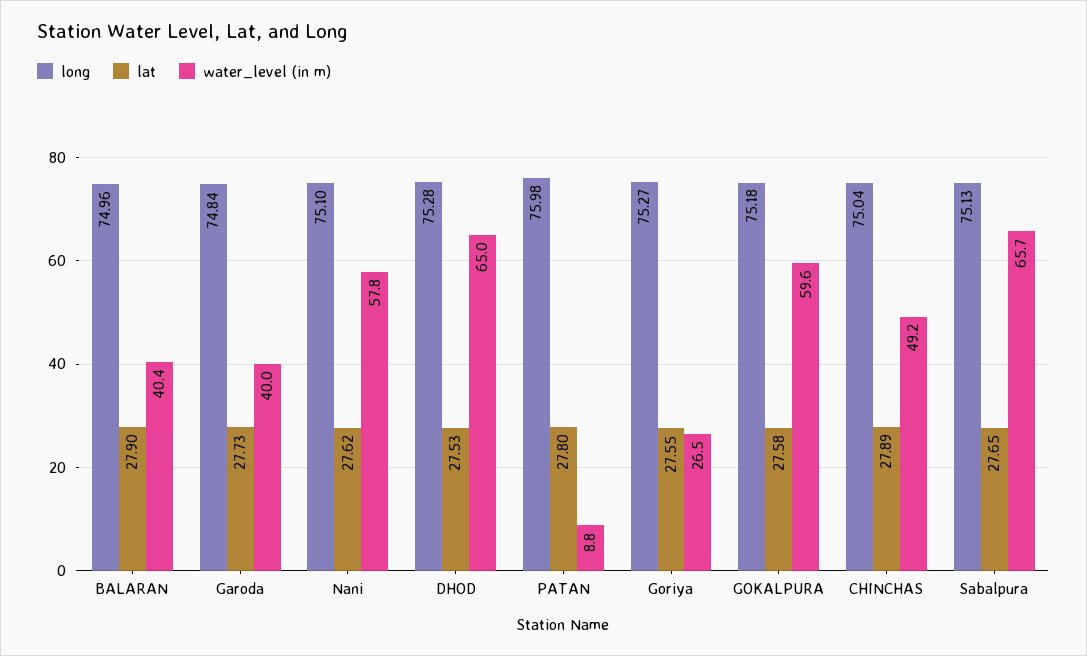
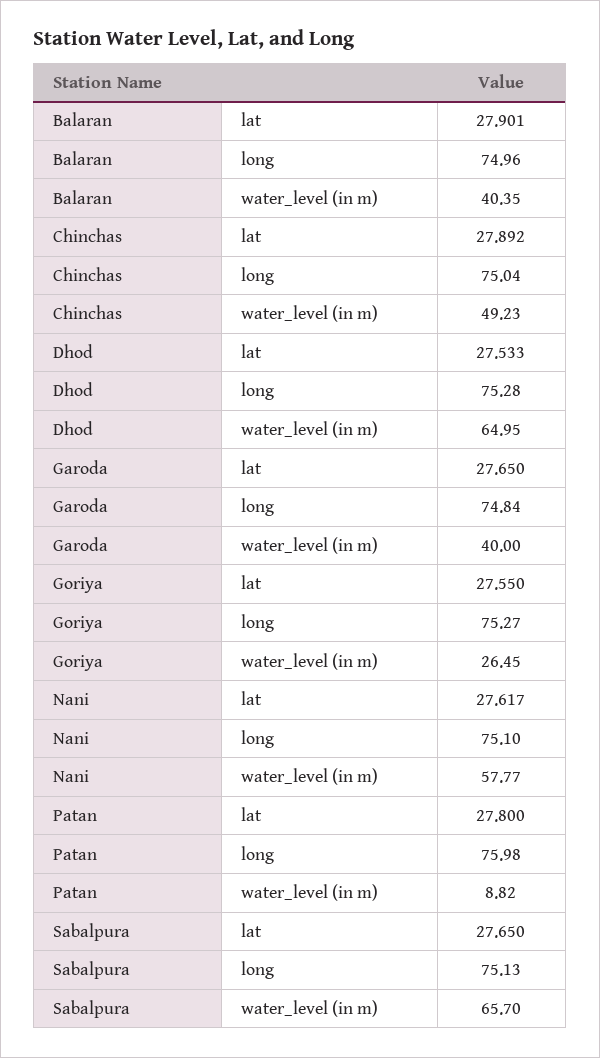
  {
    "long": {
      "BALARAN": 74.96,
      "Garoda": 74.84,
      "Nani": 75.1,
      "DHOD": 75.28,
      "PATAN": 75.98,
      "Goriya": 75.27,
-     "GOKALPURA": 75.18,
      "CHINCHAS": 75.04,
      "Sabalpura": 75.13
    },
    "lat": {
      "BALARAN": 27.901,
-     "Garoda": 27.73,
+     "Garoda": 27.65,
      "Nani": 27.617,
      "DHOD": 27.533,
      "PATAN": 27.8,
      "Goriya": 27.55,
-     "GOKALPURA": 27.58,
      "CHINCHAS": 27.892,
      "Sabalpura": 27.65
    },
    "water_level (in m)": {
      "BALARAN": 40.35,
      "Garoda": 40,
      "Nani": 57.77,
      "DHOD": 64.95,
      "PATAN": 8.82,
      "Goriya": 26.45,
-     "GOKALPURA": 59.6,
      "CHINCHAS": 49.23,
      "Sabalpura": 65.7
    }
  }

